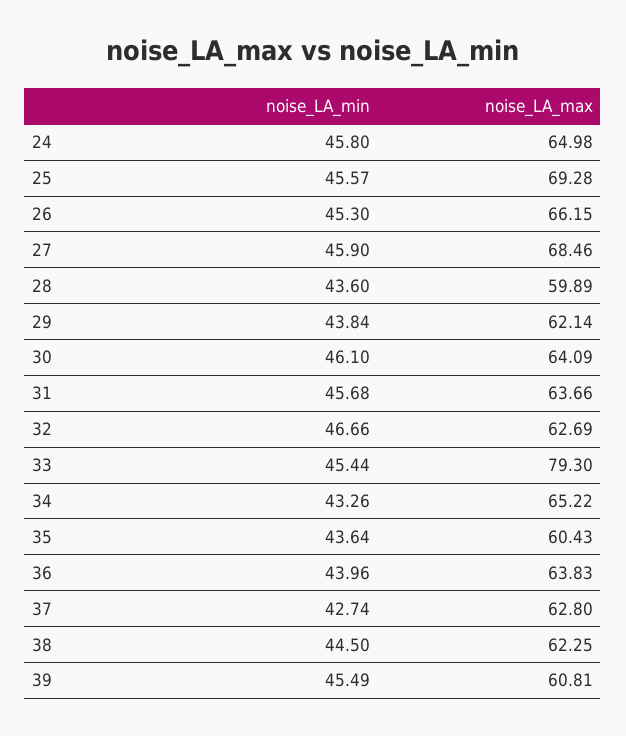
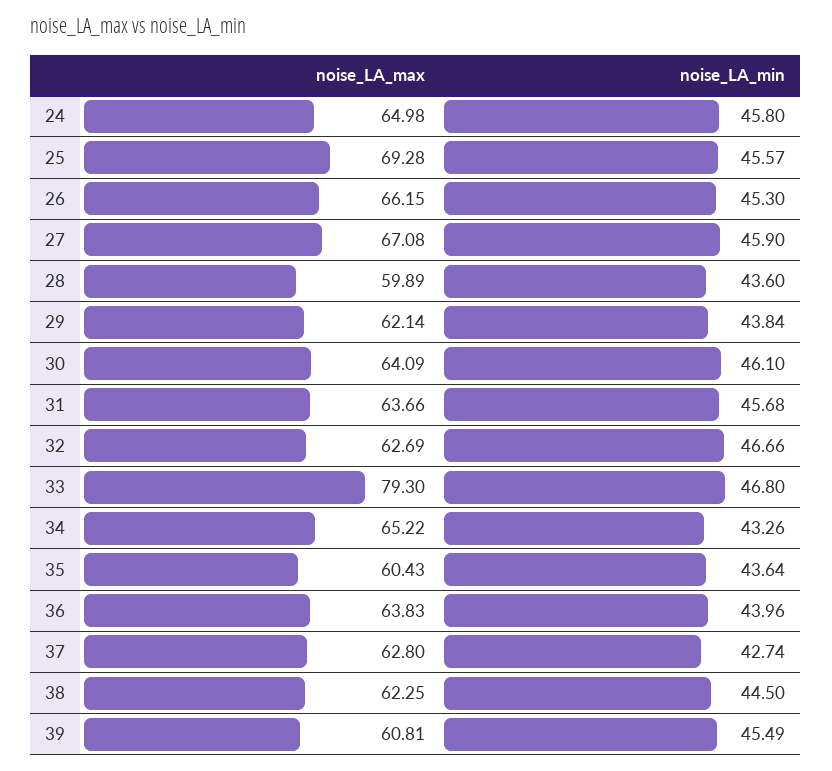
  {
    "noise_LA_min": {
      "24": 45.8,
      "25": 45.57,
      "26": 45.3,
      "27": 45.9,
      "28": 43.6,
      "29": 43.84,
      "30": 46.1,
      "31": 45.68,
      "32": 46.66,
-     "33": 45.44,
+     "33": 46.8,
      "34": 43.26,
      "35": 43.64,
      "36": 43.96,
      "37": 42.74,
      "38": 44.5,
      "39": 45.49
    },
    "noise_LA_max": {
      "24": 64.98,
      "25": 69.28,
      "26": 66.15,
-     "27": 68.46,
+     "27": 67.08,
      "28": 59.89,
      "29": 62.14,
      "30": 64.09,
      "31": 63.66,
      "32": 62.69,
      "33": 79.3,
      "34": 65.22,
      "35": 60.43,
      "36": 63.83,
      "37": 62.8,
      "38": 62.25,
      "39": 60.81
    }
  }

